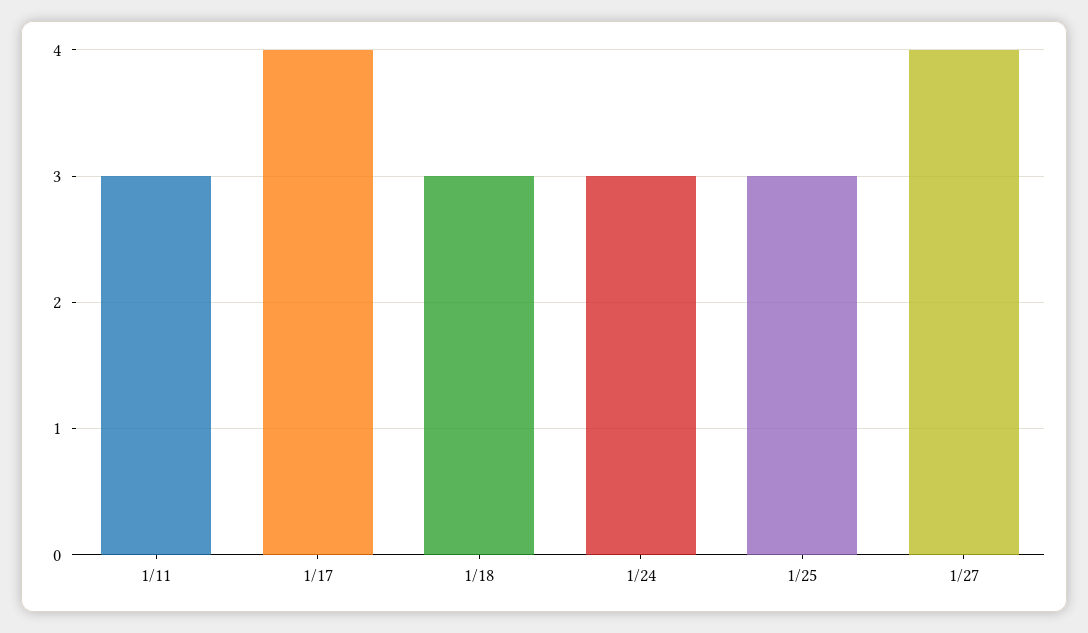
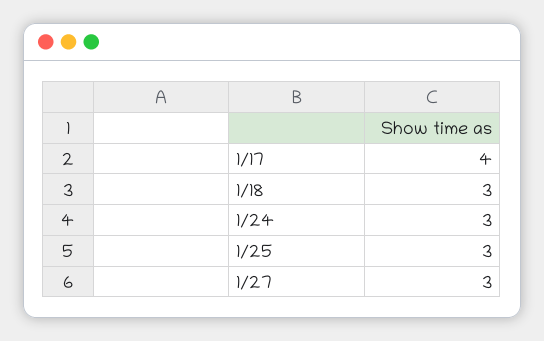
  {
-   "1/11": 3,
    "1/17": 4,
    "1/18": 3,
    "1/24": 3,
    "1/25": 3,
-   "1/27": 4
+   "1/27": 3
  }

